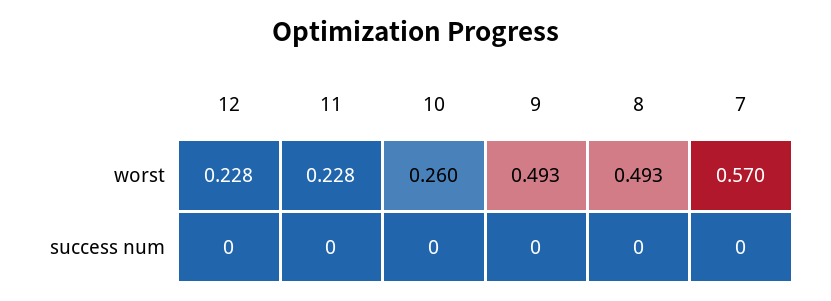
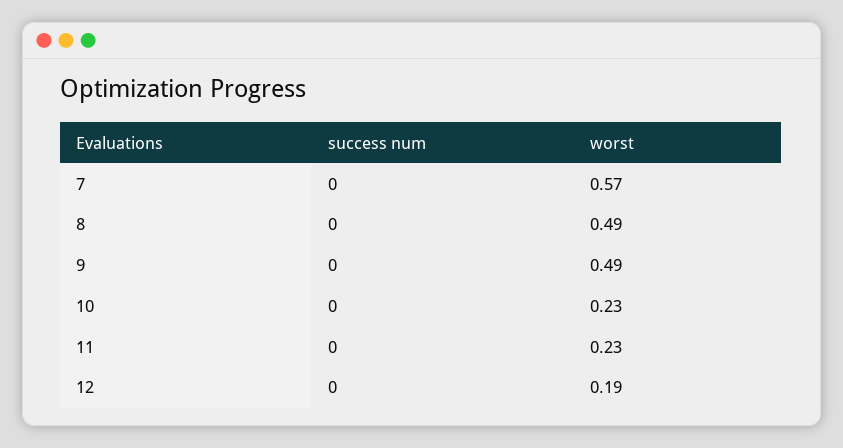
  {
    "12": {
-     "worst": 0.228,
+     "worst": 0.19,
      "success num": 0
    },
    "11": {
      "worst": 0.228,
      "success num": 0
    },
    "10": {
-     "worst": 0.26,
+     "worst": 0.23,
      "success num": 0
    },
    "9": {
      "worst": 0.493,
      "success num": 0
    },
    "8": {
      "worst": 0.493,
      "success num": 0
    },
    "7": {
      "worst": 0.57,
      "success num": 0
    }
  }

